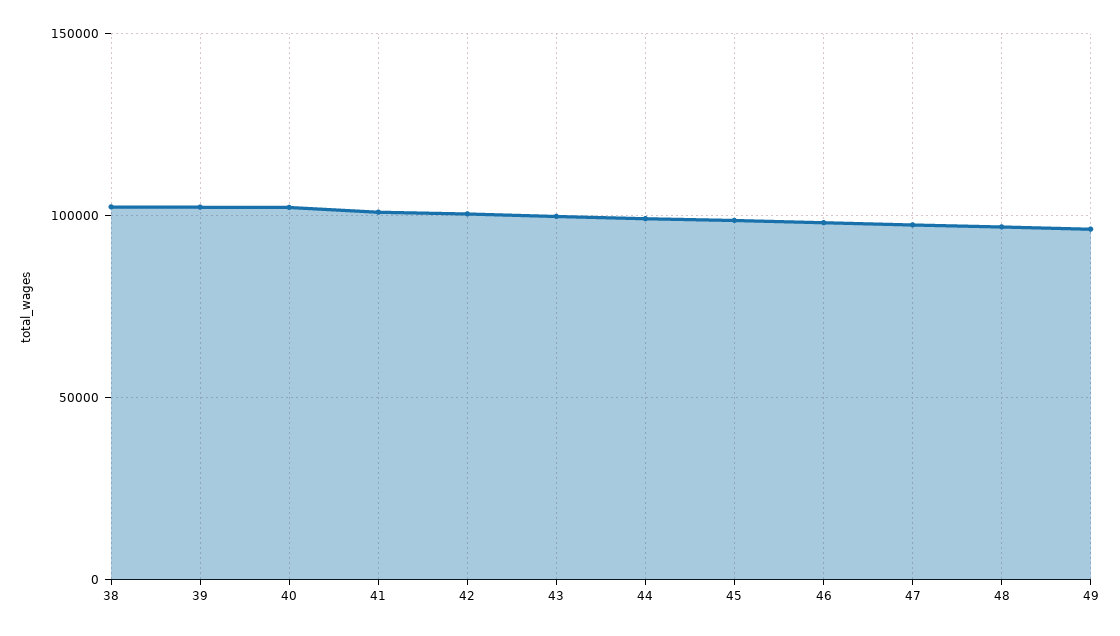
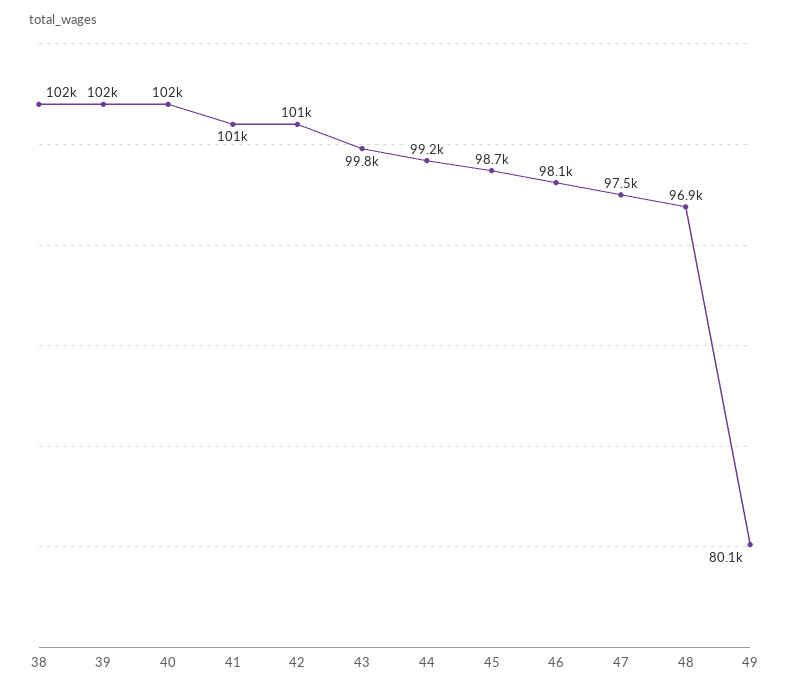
  {
    "38": 102000,
    "39": 102000,
    "40": 102000,
    "41": 101000,
    "42": 101000,
    "43": 99800,
    "44": 99200,
    "45": 98700,
    "46": 98100,
    "47": 97500,
    "48": 96900,
-   "49": 95000
+   "49": 80100
  }

